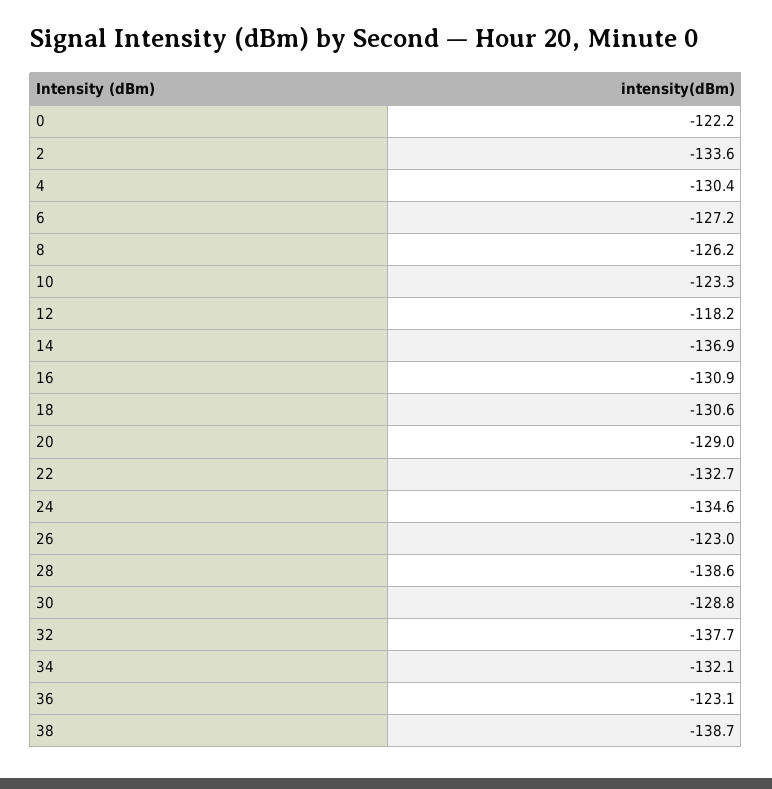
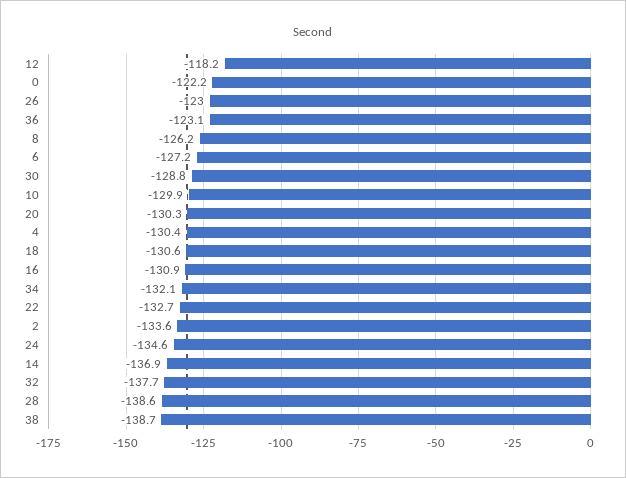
  {
    "0": -122.2,
    "2": -133.6,
    "4": -130.4,
    "6": -127.2,
    "8": -126.2,
-   "10": -123.3,
+   "10": -129.9,
    "12": -118.2,
    "14": -136.9,
    "16": -130.9,
    "18": -130.6,
-   "20": -129,
+   "20": -130.3,
    "22": -132.7,
    "24": -134.6,
    "26": -123,
    "28": -138.6,
    "30": -128.8,
    "32": -137.7,
    "34": -132.1,
    "36": -123.1,
    "38": -138.7
  }

